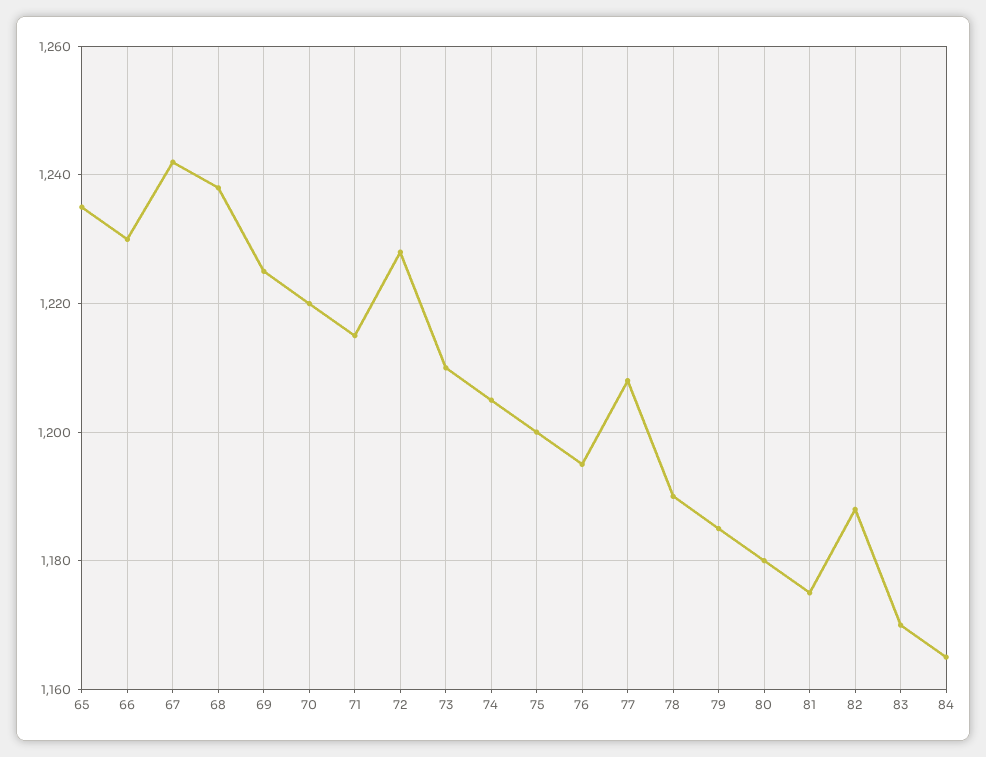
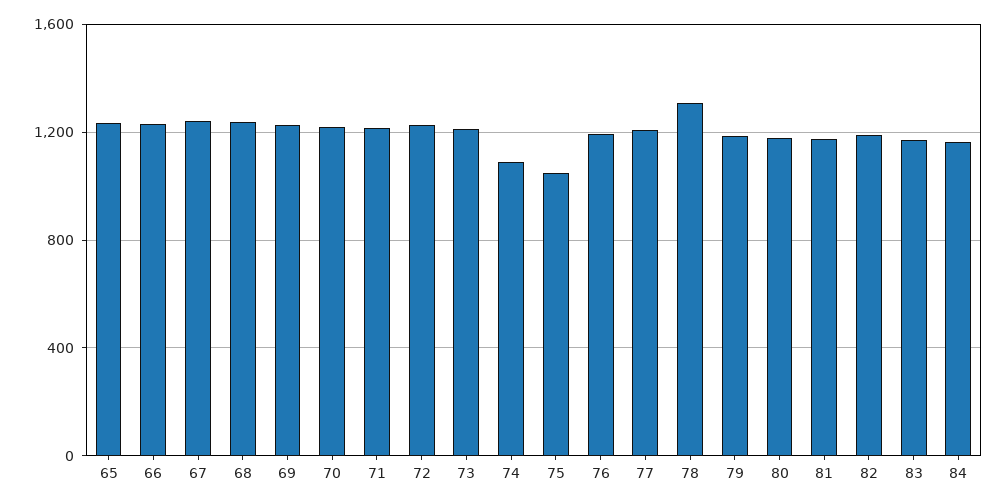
  {
    "65": 1235,
    "66": 1230,
    "67": 1240,
    "68": 1240,
    "69": 1225,
    "70": 1220,
    "71": 1215,
    "72": 1230,
    "73": 1210,
-   "74": 1205,
+   "74": 1100,
-   "75": 1200,
+   "75": 1050,
    "76": 1195,
    "77": 1210,
-   "78": 1190,
+   "78": 1300,
    "79": 1185,
    "80": 1180,
    "81": 1175,
    "82": 1190,
    "83": 1170,
    "84": 1165
  }

